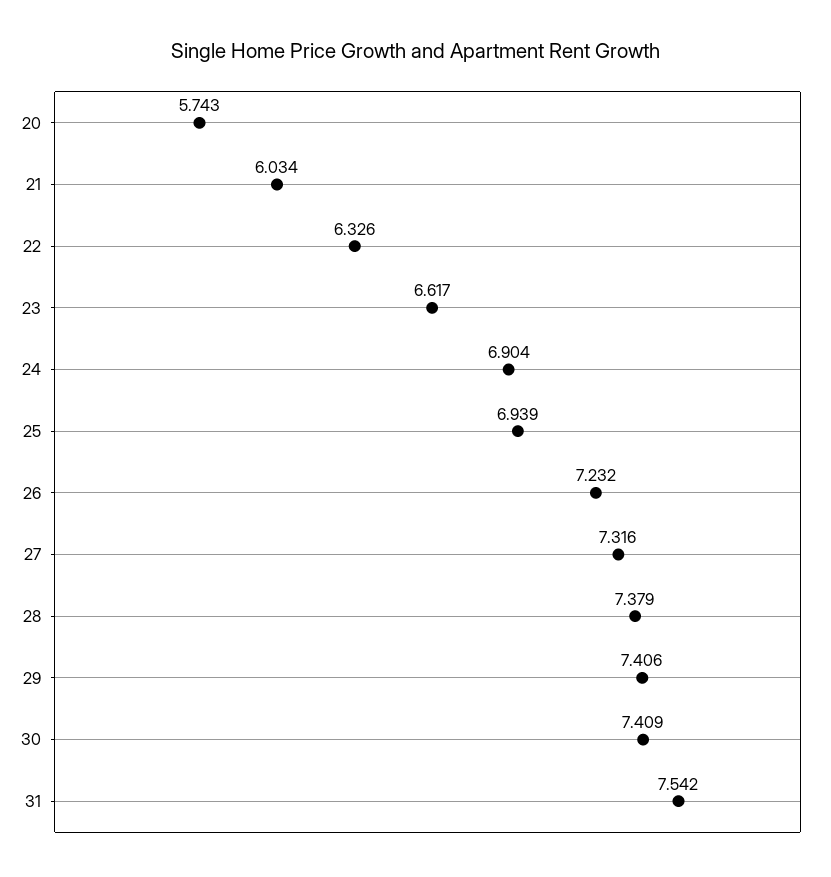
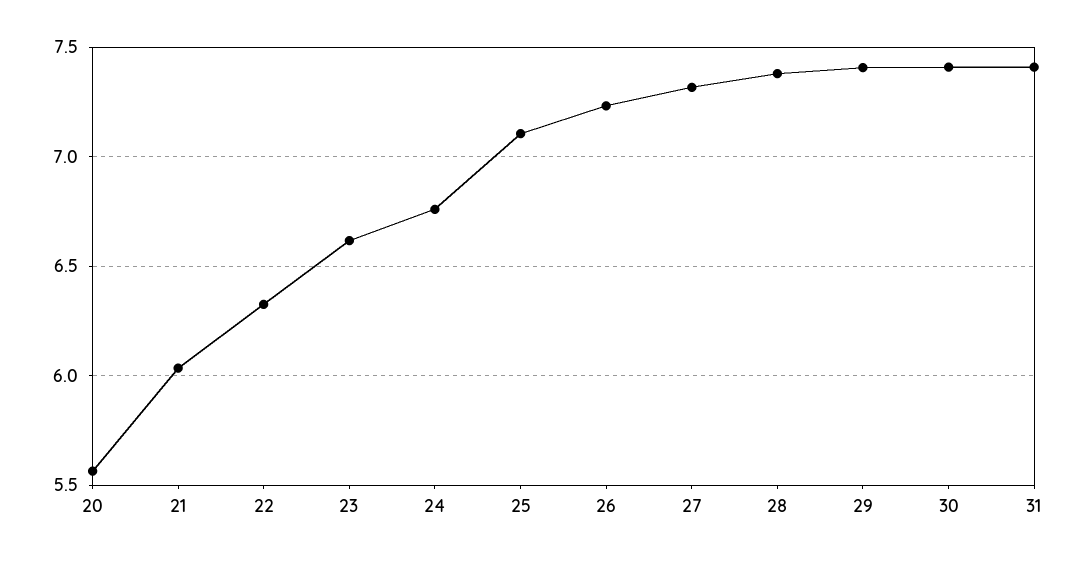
  {
-   "20": 5.743,
+   "20": 5.55,
    "21": 6.034,
    "22": 6.326,
    "23": 6.617,
-   "24": 6.904,
+   "24": 6.75,
-   "25": 6.939,
+   "25": 7.1,
    "26": 7.232,
    "27": 7.316,
    "28": 7.379,
    "29": 7.406,
    "30": 7.409,
-   "31": 7.542
+   "31": 7.4
  }

